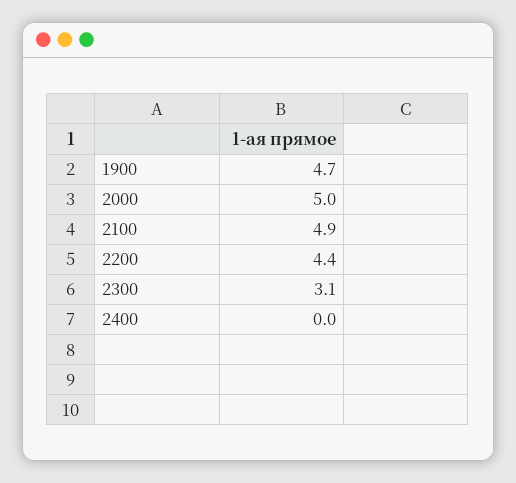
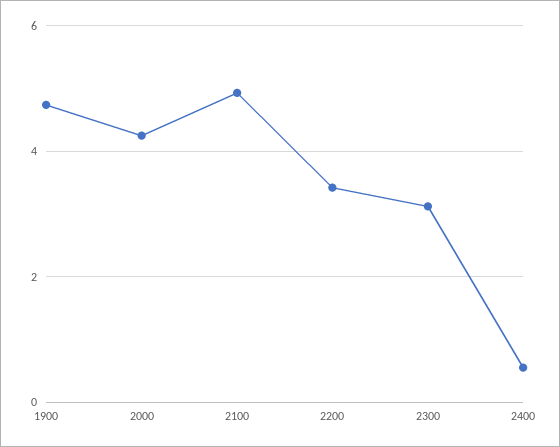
  {
    "1900": 4.7,
-   "2000": 5,
+   "2000": 4.2,
    "2100": 4.9,
-   "2200": 4.4,
+   "2200": 3.4,
    "2300": 3.1,
-   "2400": 0
+   "2400": 0.6
  }

